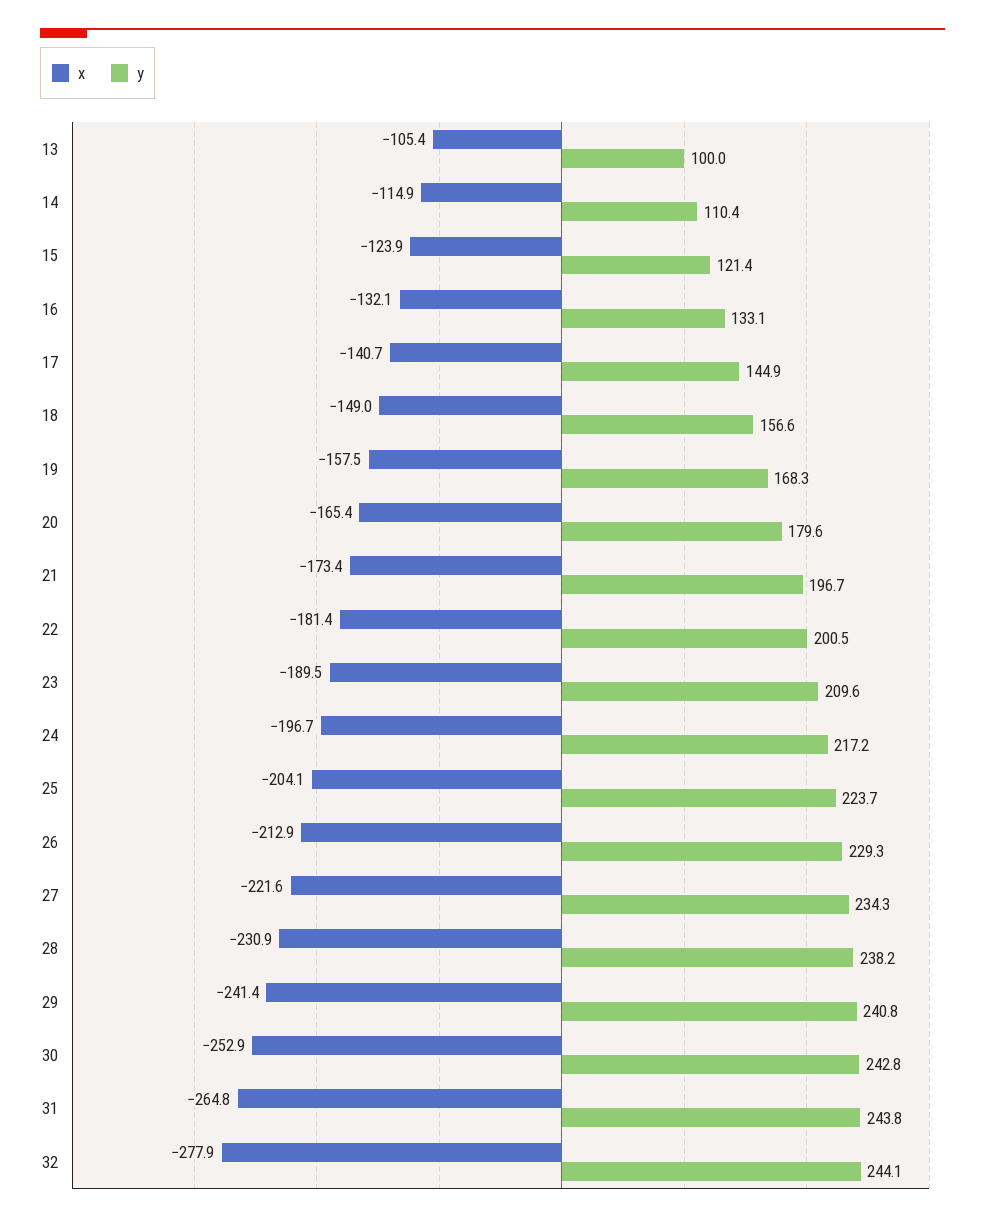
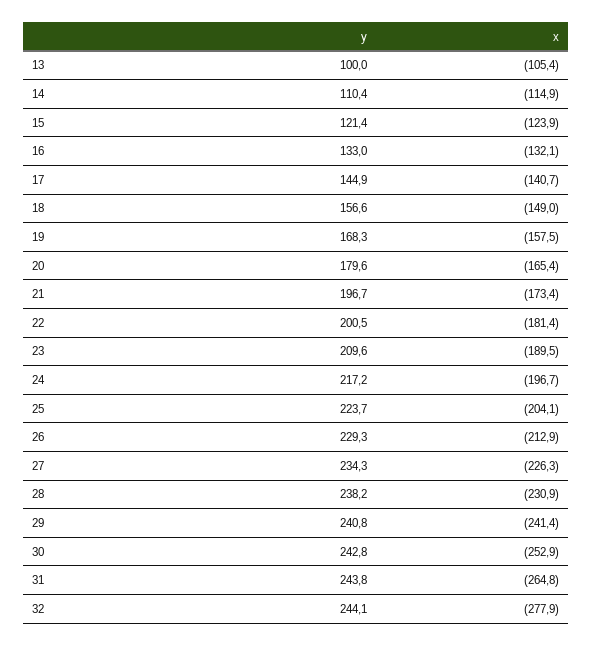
  {
    "x": {
      "13": -105.4,
      "14": -114.9,
      "15": -123.9,
      "16": -132.1,
      "17": -140.7,
      "18": -149,
      "19": -157.5,
      "20": -165.4,
      "21": -173.4,
      "22": -181.4,
      "23": -189.5,
      "24": -196.7,
      "25": -204.1,
      "26": -212.9,
-     "27": -221.6,
+     "27": -226.3,
      "28": -230.9,
      "29": -241.4,
      "30": -252.9,
      "31": -264.8,
      "32": -277.9
    },
    "y": {
      "13": 100,
      "14": 110.4,
      "15": 121.4,
-     "16": 133.1,
+     "16": 133,
      "17": 144.9,
      "18": 156.6,
      "19": 168.3,
      "20": 179.6,
      "21": 196.7,
      "22": 200.5,
      "23": 209.6,
      "24": 217.2,
      "25": 223.7,
      "26": 229.3,
      "27": 234.3,
      "28": 238.2,
      "29": 240.8,
      "30": 242.8,
      "31": 243.8,
      "32": 244.1
    }
  }

